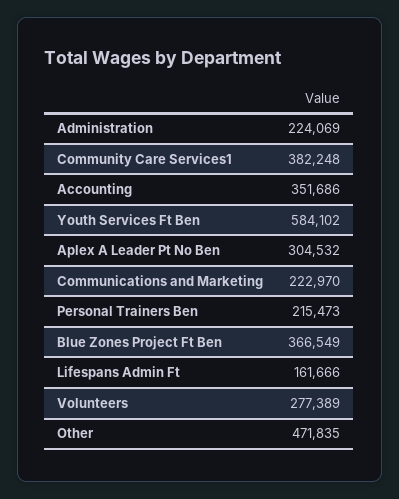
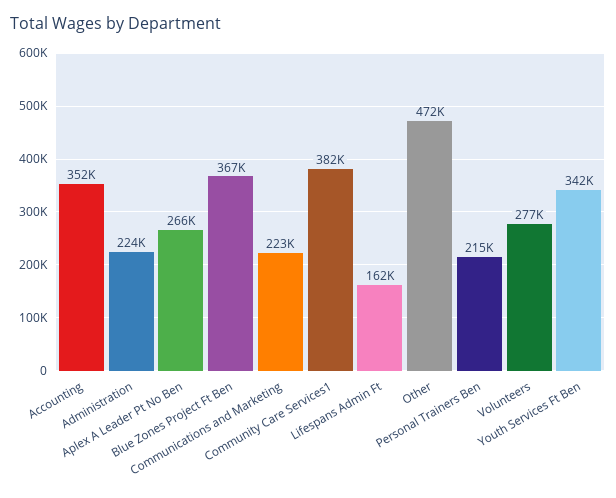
  {
    "Administration": 224069,
    "Community Care Services1": 382248,
    "Accounting": 351686,
-   "Youth Services Ft Ben": 584102,
+   "Youth Services Ft Ben": 342000,
-   "Aplex A Leader Pt No Ben": 304532,
+   "Aplex A Leader Pt No Ben": 266000,
    "Communications and Marketing": 222970,
    "Personal Trainers Ben": 215473,
    "Blue Zones Project Ft Ben": 366549,
    "Lifespans Admin Ft": 161666,
    "Volunteers": 277389,
    "Other": 471835
  }

